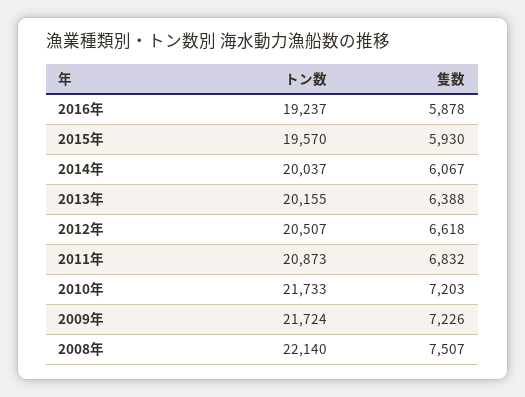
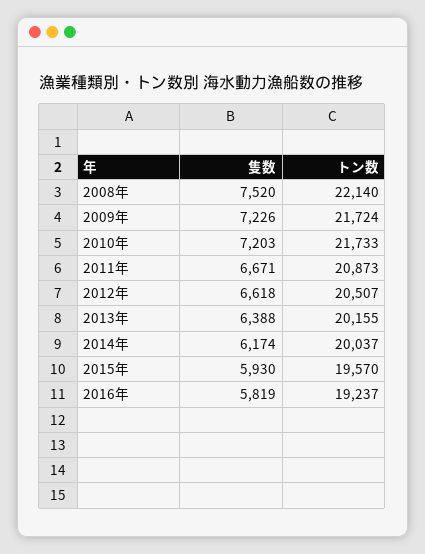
  {
    "トン数": {
      "2016年": 19237,
      "2015年": 19570,
      "2014年": 20037,
      "2013年": 20155,
      "2012年": 20507,
      "2011年": 20873,
      "2010年": 21733,
      "2009年": 21724,
      "2008年": 22140
    },
    "隻数": {
-     "2016年": 5878,
+     "2016年": 5819,
      "2015年": 5930,
-     "2014年": 6067,
+     "2014年": 6174,
      "2013年": 6388,
      "2012年": 6618,
-     "2011年": 6832,
+     "2011年": 6671,
      "2010年": 7203,
      "2009年": 7226,
-     "2008年": 7507
+     "2008年": 7520
    }
  }

